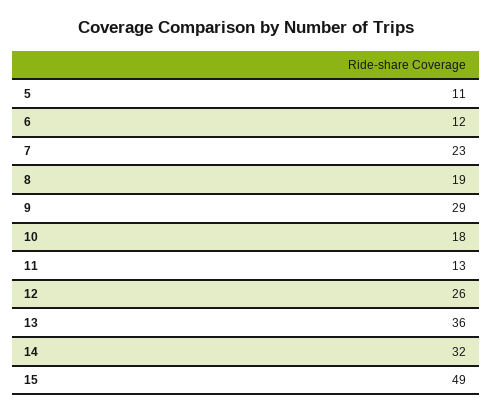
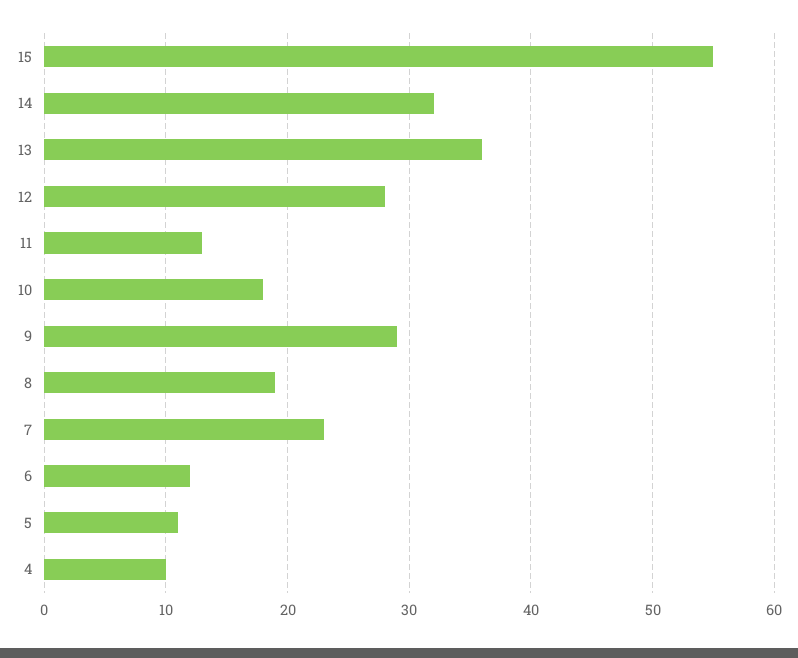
  {
    "5": 11,
    "6": 12,
    "7": 23,
    "8": 19,
    "9": 29,
    "10": 18,
    "11": 13,
-   "12": 26,
+   "12": 28,
    "13": 36,
    "14": 32,
-   "15": 49
+   "15": 55,
+   "4": 10
  }

